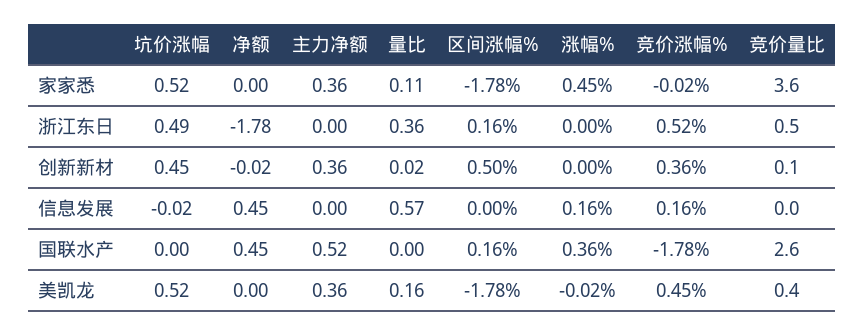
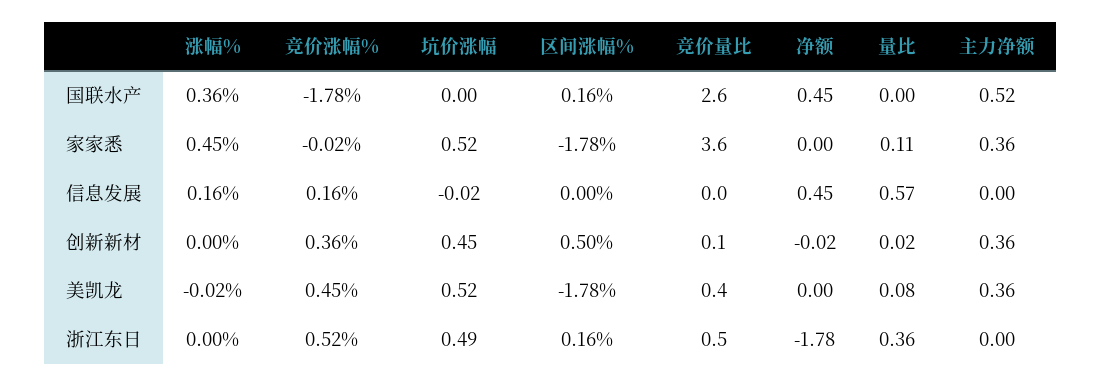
  {
    "坑价涨幅": {
      "家家悉": 0.52,
      "浙江东日": 0.49,
      "创新新材": 0.45,
      "信息发展": -0.02,
      "国联水产": 0,
      "美凯龙": 0.52
    },
    "净额": {
      "家家悉": 0,
      "浙江东日": -1.78,
      "创新新材": -0.02,
      "信息发展": 0.45,
      "国联水产": 0.45,
      "美凯龙": 0
    },
    "主力净额": {
      "家家悉": 0.36,
      "浙江东日": 0,
      "创新新材": 0.36,
      "信息发展": 0,
      "国联水产": 0.52,
      "美凯龙": 0.36
    },
    "量比": {
      "家家悉": 0.11,
      "浙江东日": 0.36,
      "创新新材": 0.02,
      "信息发展": 0.57,
      "国联水产": 0,
-     "美凯龙": 0.16
+     "美凯龙": 0.08
    },
    "区间涨幅%": {
      "家家悉": -1.78,
      "浙江东日": 0.16,
      "创新新材": 0.5,
      "信息发展": 0,
      "国联水产": 0.16,
      "美凯龙": -1.78
    },
    "涨幅%": {
      "家家悉": 0.45,
      "浙江东日": 0,
      "创新新材": 0,
      "信息发展": 0.16,
      "国联水产": 0.36,
      "美凯龙": -0.02
    },
    "竞价涨幅%": {
      "家家悉": -0.02,
      "浙江东日": 0.52,
      "创新新材": 0.36,
      "信息发展": 0.16,
      "国联水产": -1.78,
      "美凯龙": 0.45
    },
    "竞价量比": {
      "家家悉": 3.6,
      "浙江东日": 0.5,
      "创新新材": 0.1,
      "信息发展": 0,
      "国联水产": 2.6,
      "美凯龙": 0.4
    }
  }

